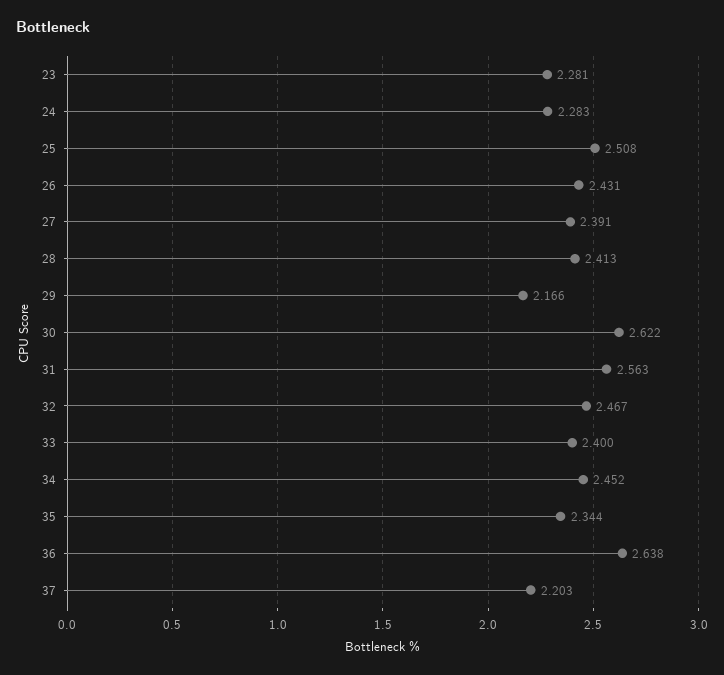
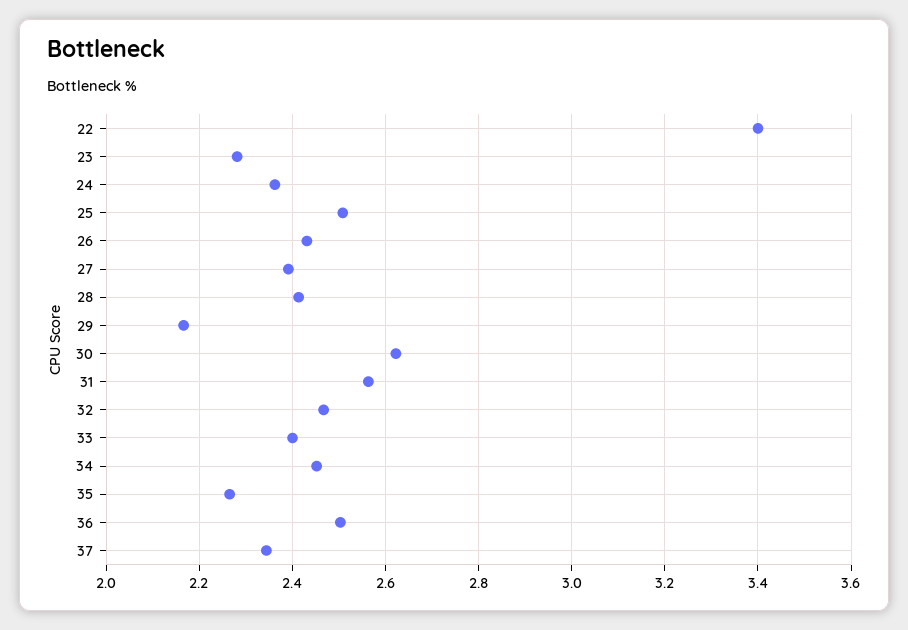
  {
    "23": 2.281,
-   "24": 2.283,
+   "24": 2.36,
    "25": 2.508,
    "26": 2.431,
    "27": 2.391,
    "28": 2.413,
    "29": 2.166,
    "30": 2.622,
    "31": 2.563,
    "32": 2.467,
    "33": 2.4,
    "34": 2.452,
-   "35": 2.344,
+   "35": 2.26,
-   "36": 2.638,
+   "36": 2.5,
-   "37": 2.203
+   "37": 2.34,
+   "22": 3.4
  }

